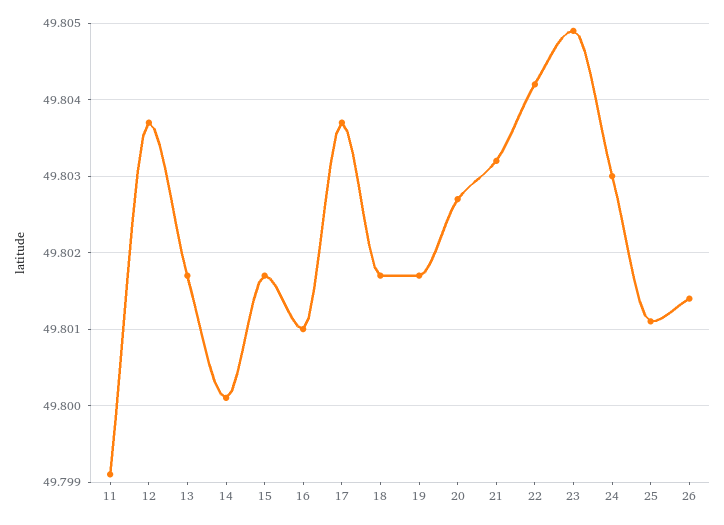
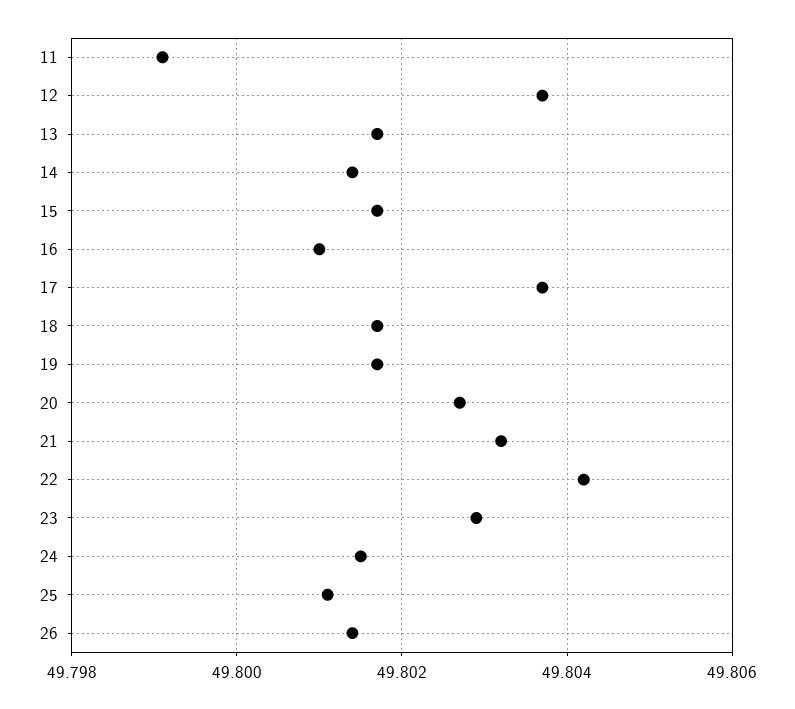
  {
    "11": 49.7991,
    "12": 49.8037,
    "13": 49.8017,
-   "14": 49.8001,
+   "14": 49.8015,
    "15": 49.8017,
    "16": 49.801,
    "17": 49.8037,
    "18": 49.8017,
    "19": 49.8017,
    "20": 49.8027,
    "21": 49.8032,
    "22": 49.8042,
-   "23": 49.8049,
+   "23": 49.803,
-   "24": 49.803,
+   "24": 49.8015,
    "25": 49.8011,
    "26": 49.8014
  }

